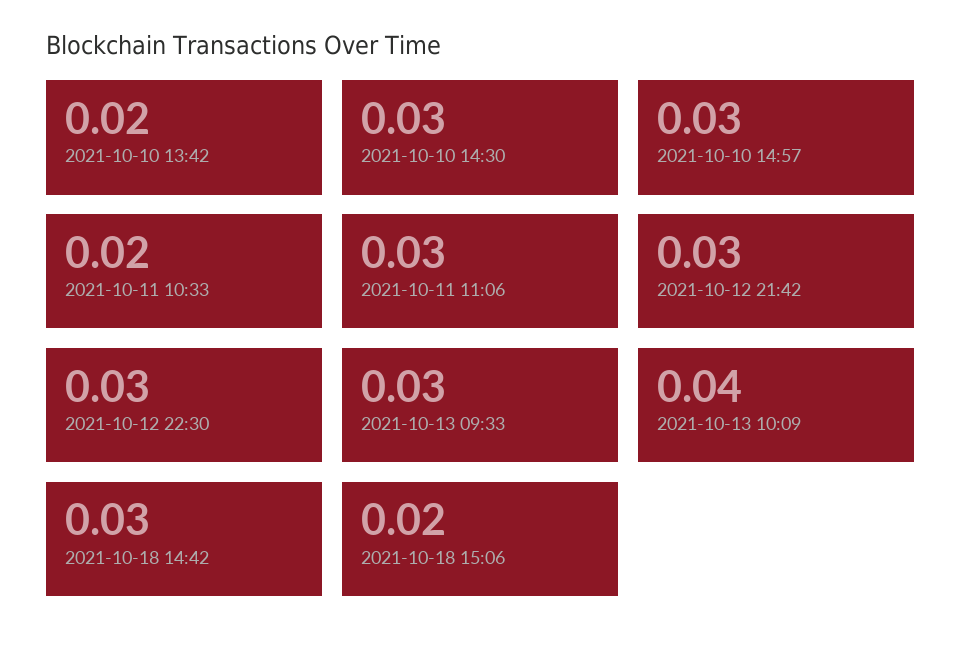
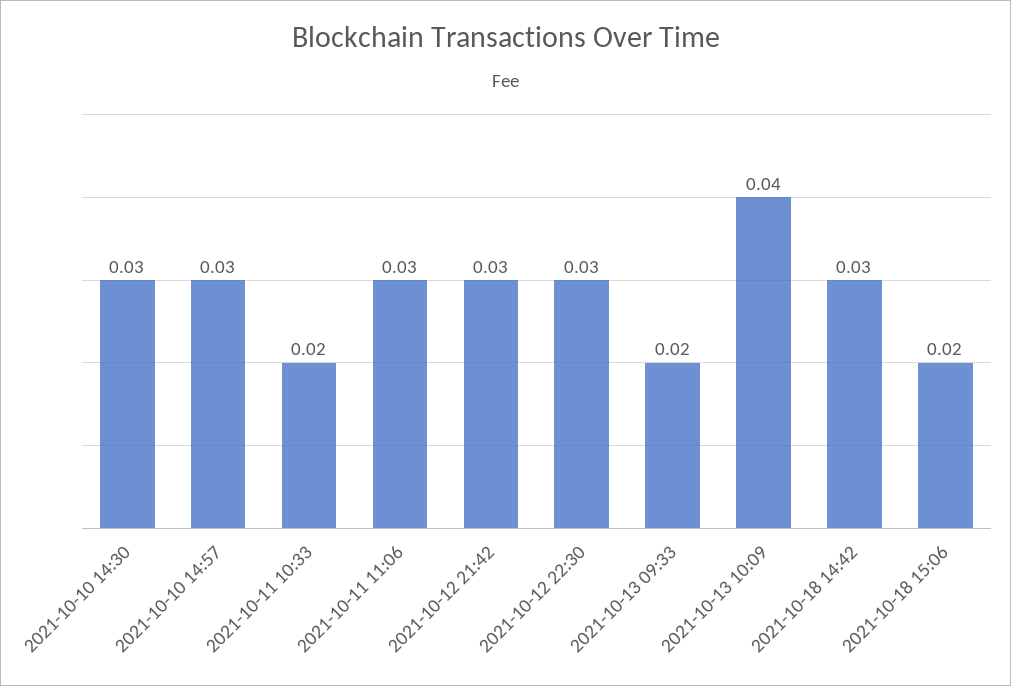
  {
-   "2021-10-10 13:42": 0.02,
    "2021-10-10 14:30": 0.03,
    "2021-10-10 14:57": 0.03,
    "2021-10-11 10:33": 0.02,
    "2021-10-11 11:06": 0.03,
    "2021-10-12 21:42": 0.03,
    "2021-10-12 22:30": 0.03,
-   "2021-10-13 09:33": 0.03,
+   "2021-10-13 09:33": 0.02,
    "2021-10-13 10:09": 0.04,
    "2021-10-18 14:42": 0.03,
    "2021-10-18 15:06": 0.02
  }

